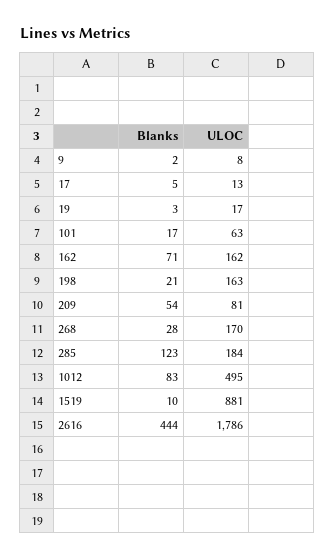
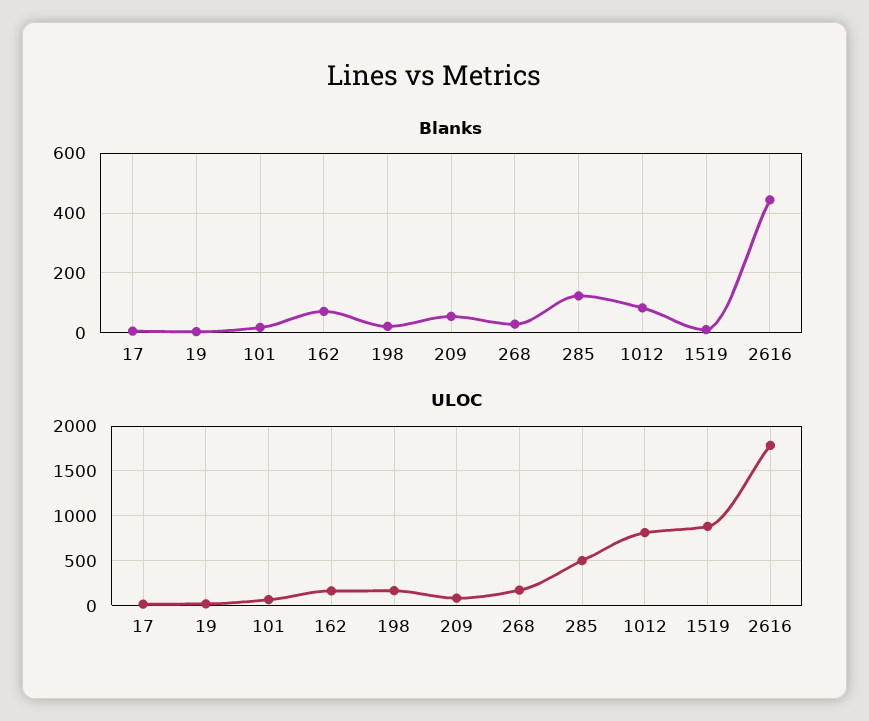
  {
    "Blanks": {
-     "9": 2,
      "17": 5,
      "19": 3,
      "101": 17,
      "162": 71,
      "198": 21,
      "209": 54,
      "268": 28,
      "285": 123,
      "1012": 83,
      "1519": 10,
      "2616": 444
    },
    "ULOC": {
-     "9": 8,
      "17": 13,
      "19": 17,
      "101": 63,
      "162": 162,
      "198": 163,
      "209": 81,
      "268": 170,
-     "285": 184,
+     "285": 500,
-     "1012": 495,
+     "1012": 800,
      "1519": 881,
      "2616": 1786
    }
  }

